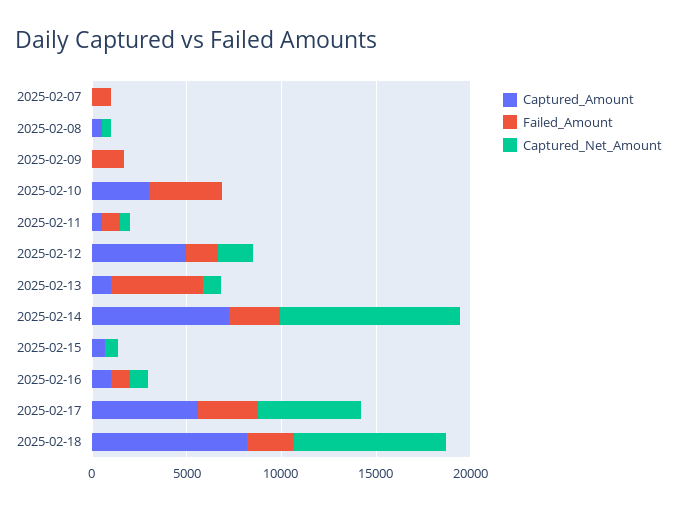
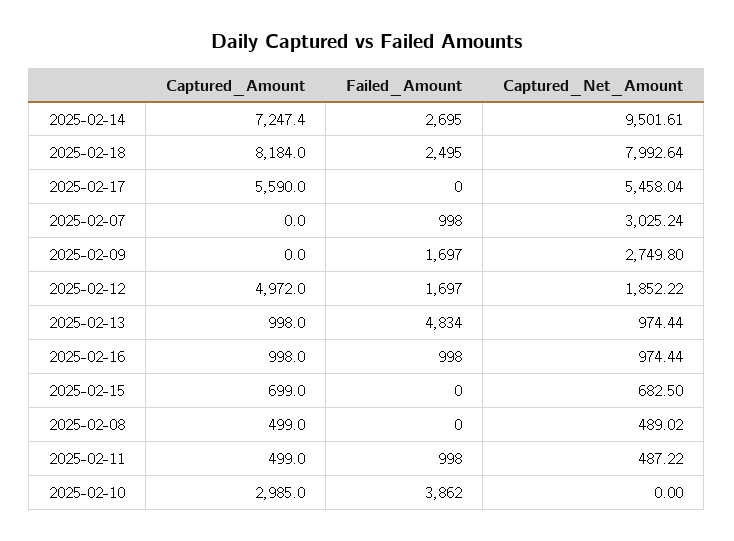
  {
    "Captured_Amount": {
      "2025-02-07": 0,
      "2025-02-08": 499,
      "2025-02-09": 0,
      "2025-02-10": 2985,
      "2025-02-11": 499,
      "2025-02-12": 4972,
      "2025-02-13": 998,
      "2025-02-14": 7247.4,
      "2025-02-15": 699,
      "2025-02-16": 998,
      "2025-02-17": 5590,
      "2025-02-18": 8184
    },
    "Failed_Amount": {
      "2025-02-07": 998,
      "2025-02-08": 0,
      "2025-02-09": 1697,
      "2025-02-10": 3862,
      "2025-02-11": 998,
      "2025-02-12": 1697,
      "2025-02-13": 4834,
      "2025-02-14": 2695,
      "2025-02-15": 0,
      "2025-02-16": 998,
-     "2025-02-17": 3000,
+     "2025-02-17": 0,
      "2025-02-18": 2495
    },
    "Captured_Net_Amount": {
-     "2025-02-07": 0,
+     "2025-02-07": 3025.24,
      "2025-02-08": 489.02,
-     "2025-02-09": 0,
+     "2025-02-09": 2749.8,
      "2025-02-10": 0,
      "2025-02-11": 487.22,
      "2025-02-12": 1852.22,
      "2025-02-13": 974.44,
      "2025-02-14": 9501.61,
      "2025-02-15": 682.5,
      "2025-02-16": 974.44,
      "2025-02-17": 5458.04,
      "2025-02-18": 7992.64
    }
  }

